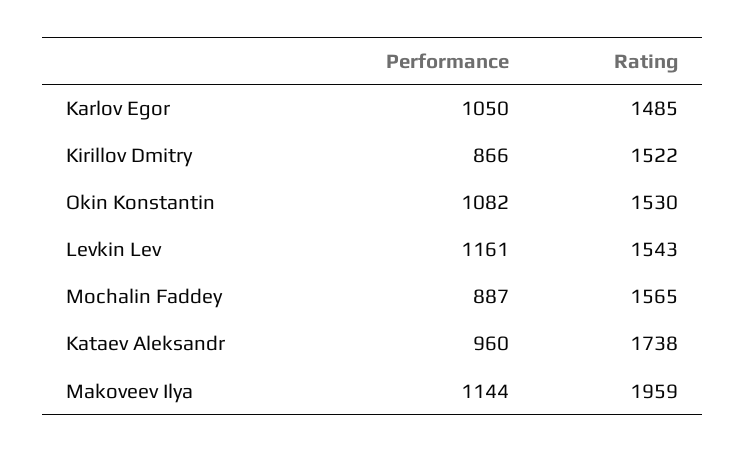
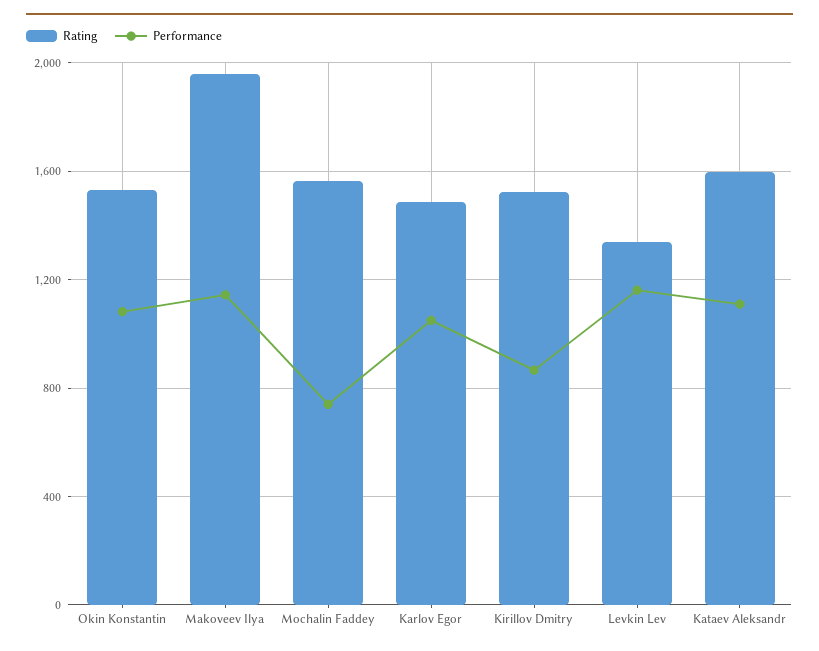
  {
    "Performance": {
      "Karlov Egor": 1050,
      "Kirillov Dmitry": 866,
      "Okin Konstantin": 1082,
      "Levkin Lev": 1161,
-     "Mochalin Faddey": 887,
+     "Mochalin Faddey": 750,
-     "Kataev Aleksandr": 960,
+     "Kataev Aleksandr": 1100,
      "Makoveev Ilya": 1144
    },
    "Rating": {
      "Karlov Egor": 1485,
      "Kirillov Dmitry": 1522,
      "Okin Konstantin": 1530,
-     "Levkin Lev": 1543,
+     "Levkin Lev": 1350,
      "Mochalin Faddey": 1565,
-     "Kataev Aleksandr": 1738,
+     "Kataev Aleksandr": 1600,
      "Makoveev Ilya": 1959
    }
  }

